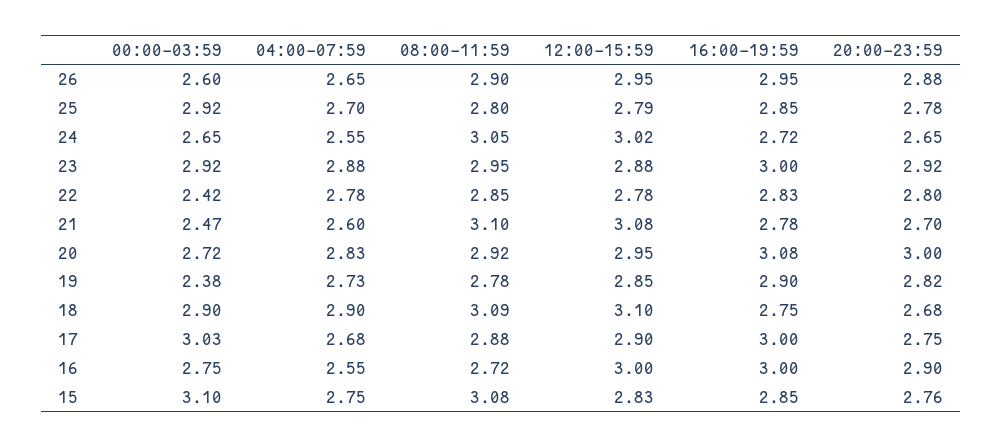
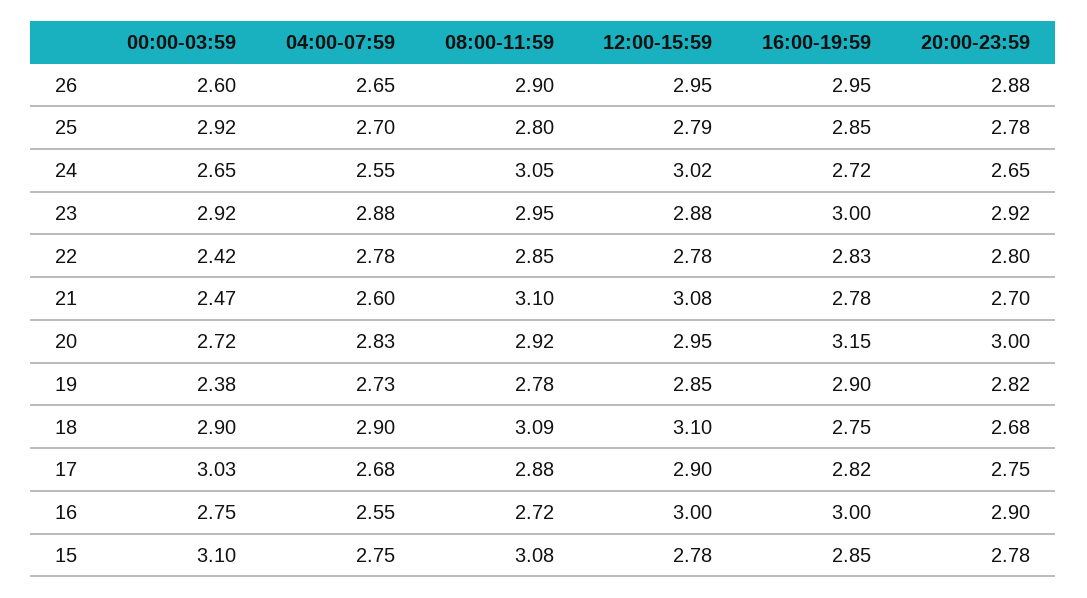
  {
    "00:00-03:59": {
      "26": 2.6,
      "25": 2.92,
      "24": 2.65,
      "23": 2.92,
      "22": 2.42,
      "21": 2.47,
      "20": 2.72,
      "19": 2.38,
      "18": 2.9,
      "17": 3.03,
      "16": 2.75,
      "15": 3.1
    },
    "04:00-07:59": {
      "26": 2.65,
      "25": 2.7,
      "24": 2.55,
      "23": 2.88,
      "22": 2.78,
      "21": 2.6,
      "20": 2.83,
      "19": 2.73,
      "18": 2.9,
      "17": 2.68,
      "16": 2.55,
      "15": 2.75
    },
    "08:00-11:59": {
      "26": 2.9,
      "25": 2.8,
      "24": 3.05,
      "23": 2.95,
      "22": 2.85,
      "21": 3.1,
      "20": 2.92,
      "19": 2.78,
      "18": 3.09,
      "17": 2.88,
      "16": 2.72,
      "15": 3.08
    },
    "12:00-15:59": {
      "26": 2.95,
      "25": 2.79,
      "24": 3.02,
      "23": 2.88,
      "22": 2.78,
      "21": 3.08,
      "20": 2.95,
      "19": 2.85,
      "18": 3.1,
      "17": 2.9,
      "16": 3,
-     "15": 2.83
+     "15": 2.78
    },
    "16:00-19:59": {
      "26": 2.95,
      "25": 2.85,
      "24": 2.72,
      "23": 3,
      "22": 2.83,
      "21": 2.78,
-     "20": 3.08,
+     "20": 3.15,
      "19": 2.9,
      "18": 2.75,
-     "17": 3,
+     "17": 2.82,
      "16": 3,
      "15": 2.85
    },
    "20:00-23:59": {
      "26": 2.88,
      "25": 2.78,
      "24": 2.65,
      "23": 2.92,
      "22": 2.8,
      "21": 2.7,
      "20": 3,
      "19": 2.82,
      "18": 2.68,
      "17": 2.75,
      "16": 2.9,
-     "15": 2.76
+     "15": 2.78
    }
  }

